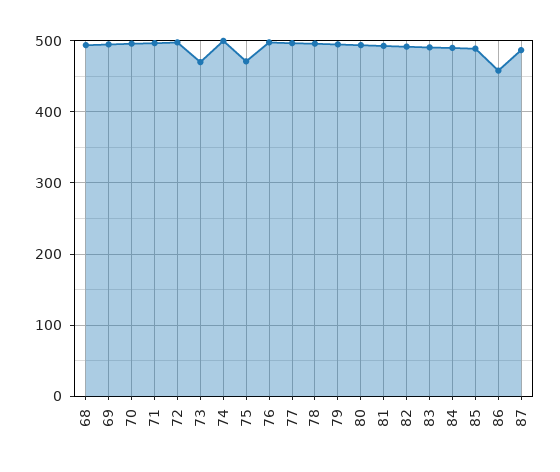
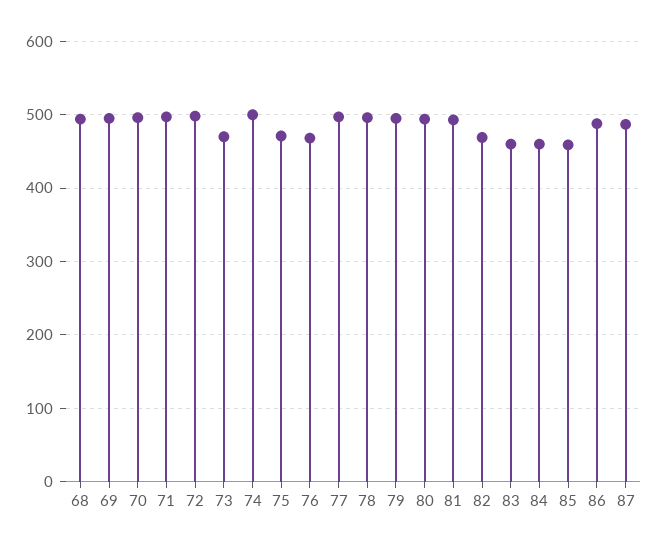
  {
    "68": 490,
    "69": 500,
    "70": 500,
    "71": 500,
    "72": 500,
    "73": 470,
    "74": 500,
    "75": 470,
-   "76": 500,
+   "76": 470,
    "77": 500,
    "78": 500,
    "79": 500,
    "80": 490,
    "81": 490,
-   "82": 490,
+   "82": 470,
-   "83": 490,
+   "83": 460,
-   "84": 490,
+   "84": 460,
-   "85": 490,
+   "85": 460,
-   "86": 460,
+   "86": 490,
    "87": 490
  }

